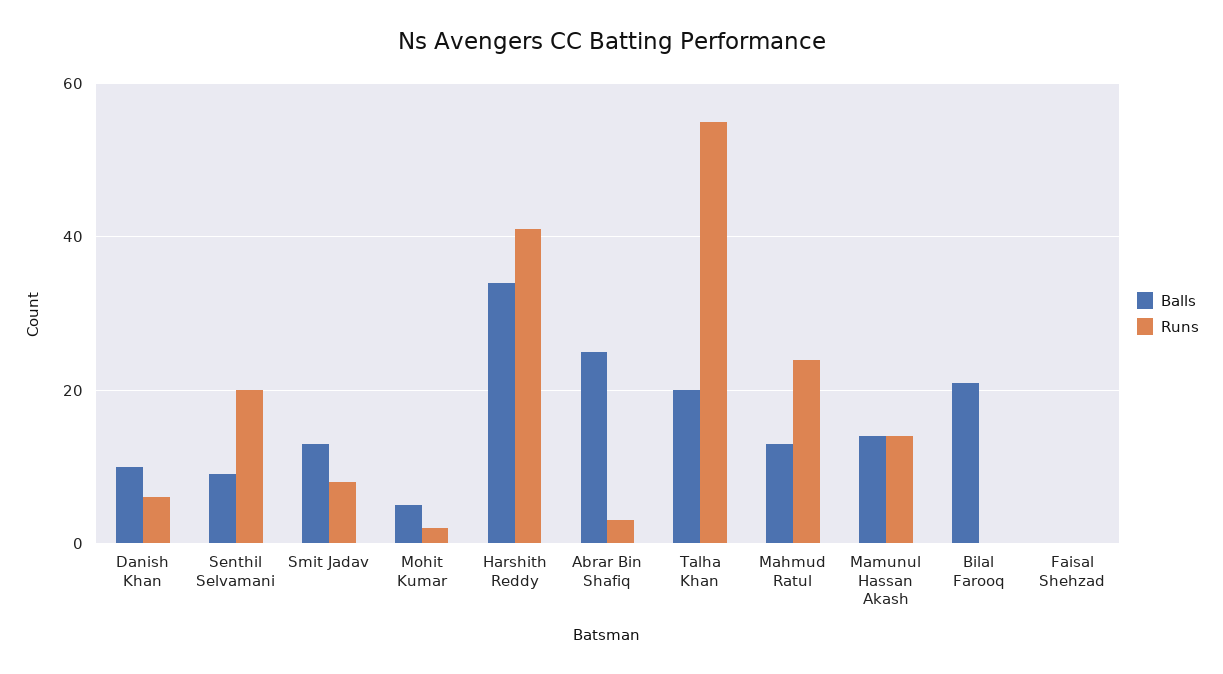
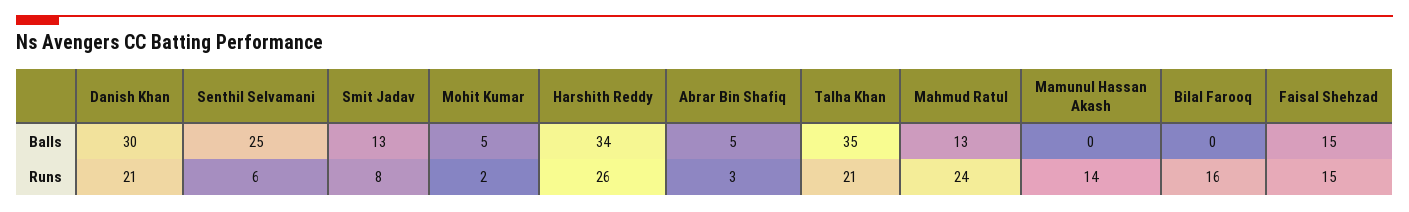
  {
    "Balls": {
-     "Danish Khan": 10,
+     "Danish Khan": 30,
-     "Senthil Selvamani": 10,
+     "Senthil Selvamani": 25,
      "Smit Jadav": 13,
      "Mohit Kumar": 5,
      "Harshith Reddy": 34,
-     "Abrar Bin Shafiq": 25,
+     "Abrar Bin Shafiq": 5,
-     "Talha Khan": 20,
+     "Talha Khan": 35,
      "Mahmud Ratul": 13,
-     "Mamunul Hassan Akash": 15,
+     "Mamunul Hassan Akash": 0,
-     "Bilal Farooq": 20,
+     "Bilal Farooq": 0,
-     "Faisal Shehzad": 0
+     "Faisal Shehzad": 15
    },
    "Runs": {
-     "Danish Khan": 5,
+     "Danish Khan": 21,
-     "Senthil Selvamani": 20,
+     "Senthil Selvamani": 6,
      "Smit Jadav": 8,
      "Mohit Kumar": 2,
-     "Harshith Reddy": 40,
+     "Harshith Reddy": 26,
      "Abrar Bin Shafiq": 3,
-     "Talha Khan": 55,
+     "Talha Khan": 21,
      "Mahmud Ratul": 24,
      "Mamunul Hassan Akash": 14,
-     "Bilal Farooq": 0,
+     "Bilal Farooq": 16,
-     "Faisal Shehzad": 0
+     "Faisal Shehzad": 15
    }
  }

